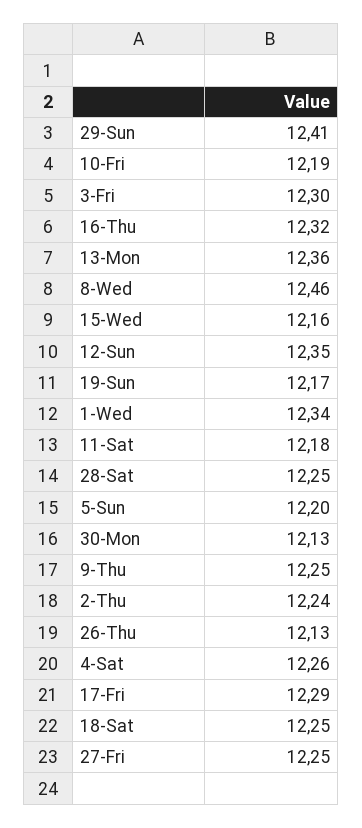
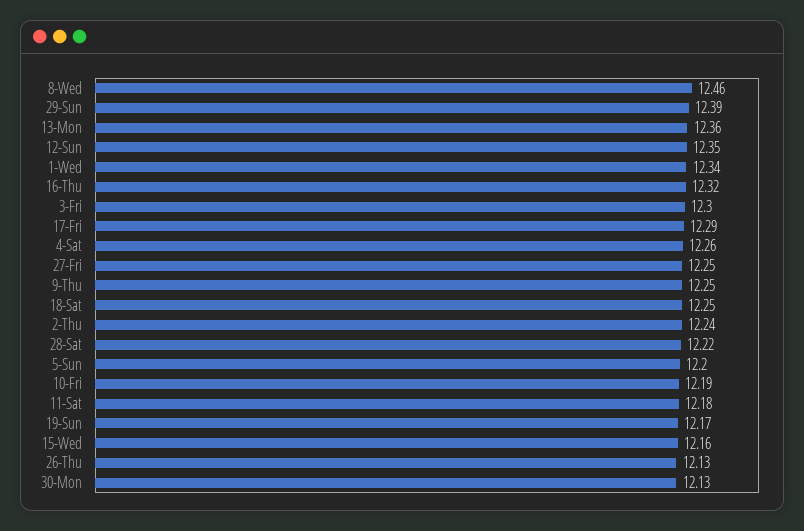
  {
-   "29-Sun": 12.41,
+   "29-Sun": 12.39,
    "10-Fri": 12.19,
    "3-Fri": 12.3,
    "16-Thu": 12.32,
    "13-Mon": 12.36,
    "8-Wed": 12.46,
    "15-Wed": 12.16,
    "12-Sun": 12.35,
    "19-Sun": 12.17,
    "1-Wed": 12.34,
    "11-Sat": 12.18,
-   "28-Sat": 12.25,
+   "28-Sat": 12.22,
    "5-Sun": 12.2,
    "30-Mon": 12.13,
    "9-Thu": 12.25,
    "2-Thu": 12.24,
    "26-Thu": 12.13,
    "4-Sat": 12.26,
    "17-Fri": 12.29,
    "18-Sat": 12.25,
    "27-Fri": 12.25
  }

